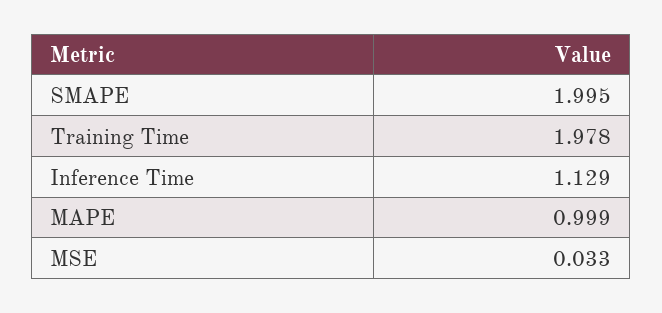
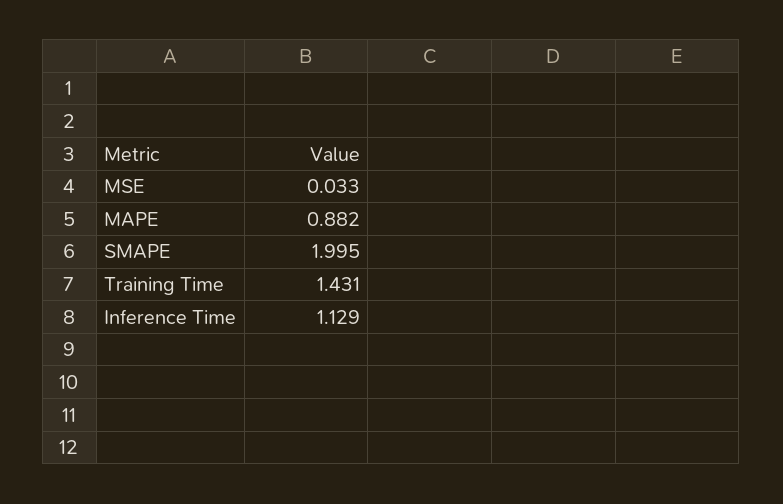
  {
    "SMAPE": 1.995,
-   "Training Time": 1.978,
+   "Training Time": 1.431,
    "Inference Time": 1.129,
-   "MAPE": 0.999,
+   "MAPE": 0.882,
    "MSE": 0.033
  }

